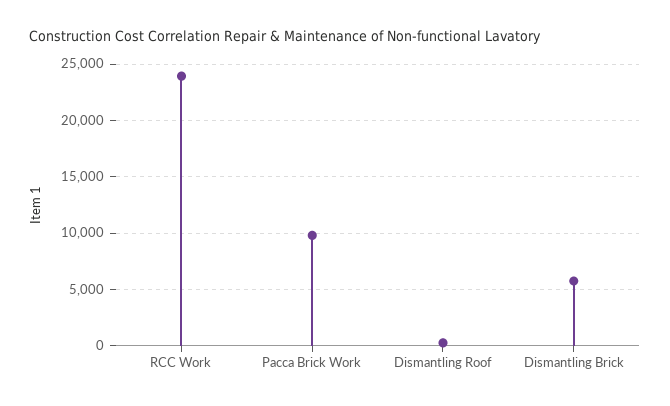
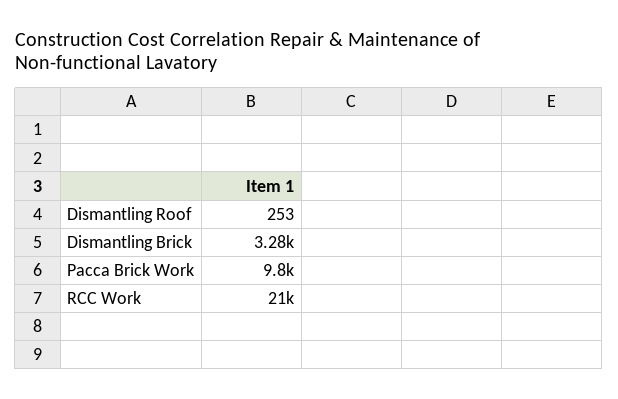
  {
-   "RCC Work": 24000,
+   "RCC Work": 21000,
    "Pacca Brick Work": 9800,
    "Dismantling Roof": 253,
-   "Dismantling Brick": 6000
+   "Dismantling Brick": 3280
  }

